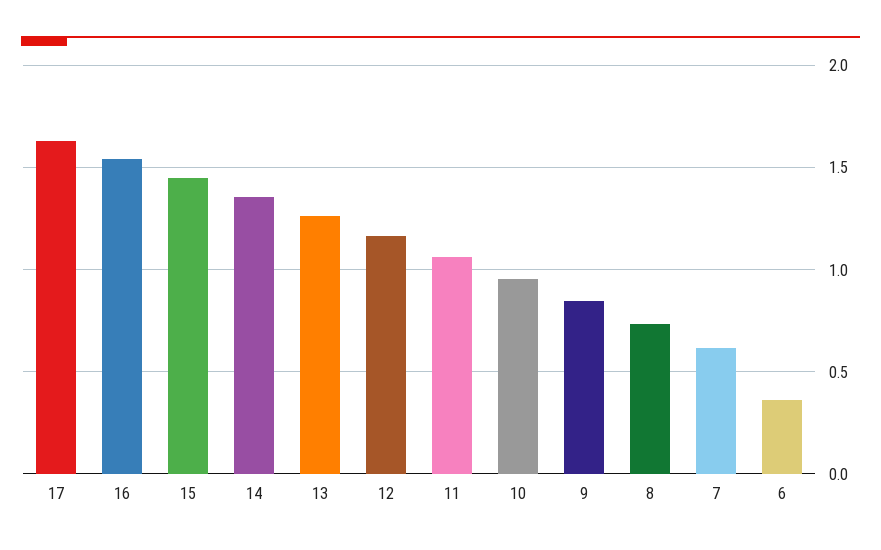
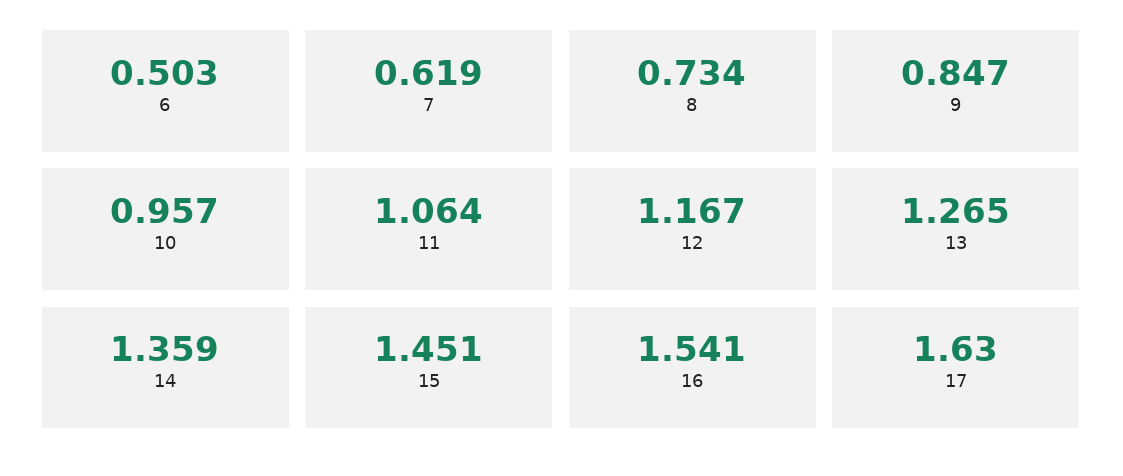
  {
    "17": 1.63,
    "16": 1.541,
    "15": 1.451,
    "14": 1.359,
    "13": 1.265,
    "12": 1.167,
    "11": 1.064,
    "10": 0.957,
    "9": 0.847,
    "8": 0.734,
    "7": 0.619,
-   "6": 0.35
+   "6": 0.503
  }

